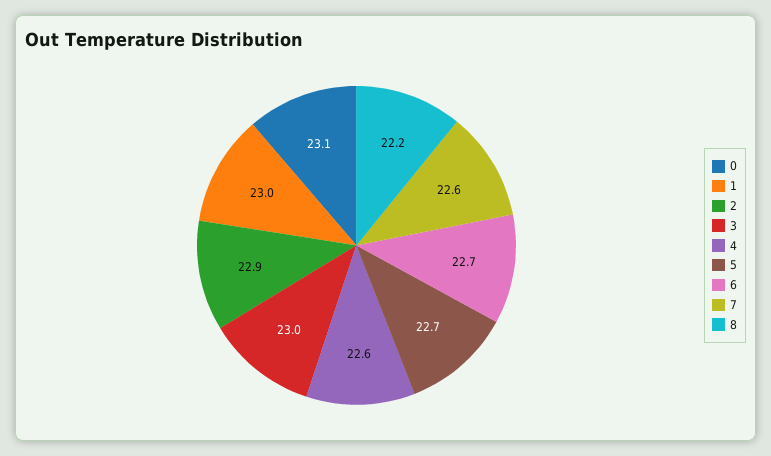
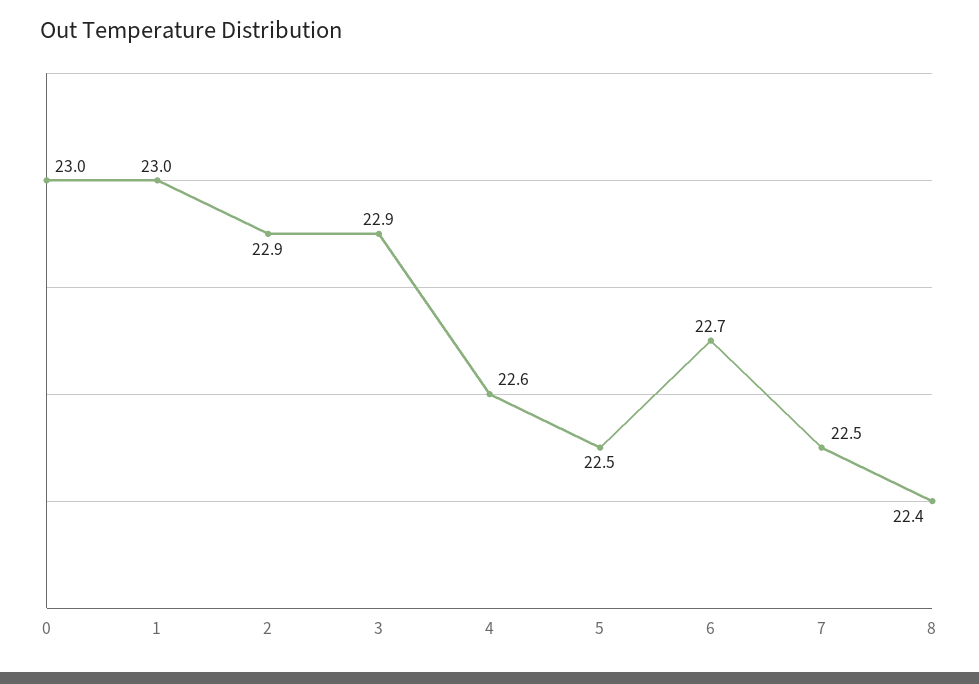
  {
-   "0": 23.1,
+   "0": 23,
    "1": 23,
    "2": 22.9,
-   "3": 23,
+   "3": 22.9,
    "4": 22.6,
-   "5": 22.7,
+   "5": 22.5,
    "6": 22.7,
-   "7": 22.6,
+   "7": 22.5,
-   "8": 22.2
+   "8": 22.4
  }

